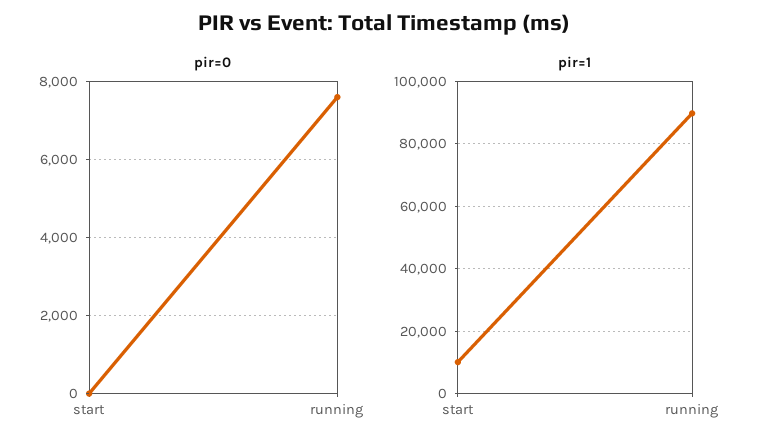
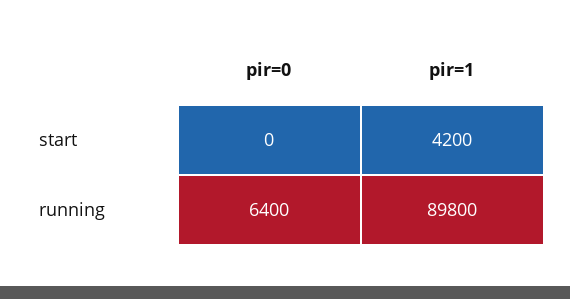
  {
    "pir=0": {
      "start": 0,
-     "running": 7600
+     "running": 6400
    },
    "pir=1": {
-     "start": 10000,
+     "start": 4200,
      "running": 89800
    }
  }

